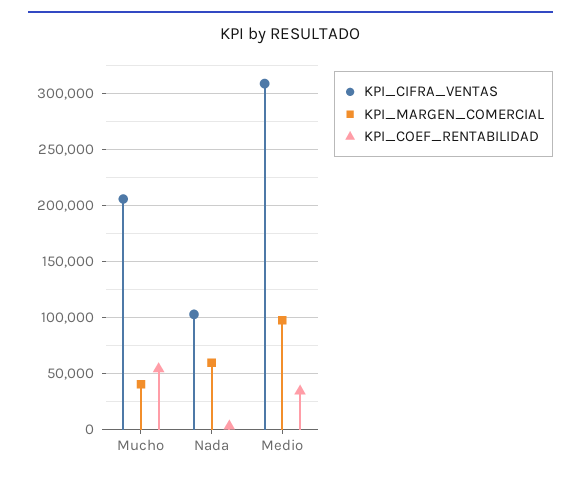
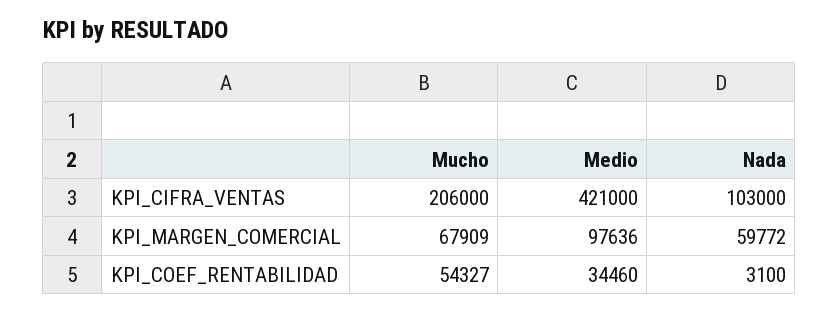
  {
    "KPI_CIFRA_VENTAS": {
      "Mucho": 206000,
      "Nada": 103000,
-     "Medio": 310000
+     "Medio": 421000
    },
    "KPI_MARGEN_COMERCIAL": {
-     "Mucho": 40000,
+     "Mucho": 67909,
      "Nada": 59772,
      "Medio": 97636
    },
    "KPI_COEF_RENTABILIDAD": {
      "Mucho": 54327,
      "Nada": 3100,
      "Medio": 34460
    }
  }

